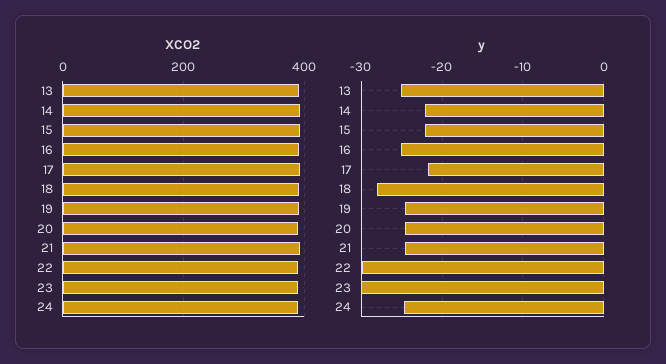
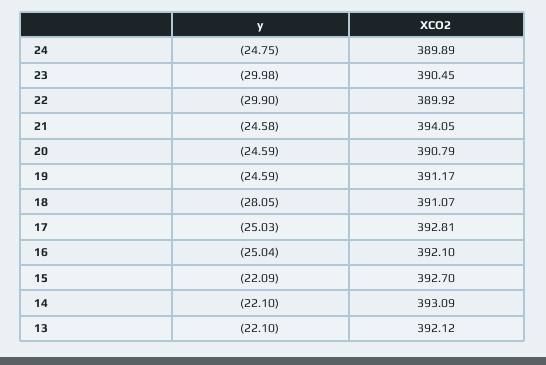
  {
    "XCO2": {
      "13": 392.12,
      "14": 393.09,
      "15": 392.7,
      "16": 392.1,
      "17": 392.81,
      "18": 391.07,
      "19": 391.17,
      "20": 390.79,
      "21": 394.05,
      "22": 389.92,
      "23": 390.45,
      "24": 389.89
    },
    "y": {
-     "13": -25,
+     "13": -22.1,
      "14": -22.1,
      "15": -22.09,
      "16": -25.04,
-     "17": -22,
+     "17": -25.03,
      "18": -28.05,
      "19": -24.59,
      "20": -24.59,
      "21": -24.58,
      "22": -29.9,
      "23": -29.98,
      "24": -24.75
    }
  }

